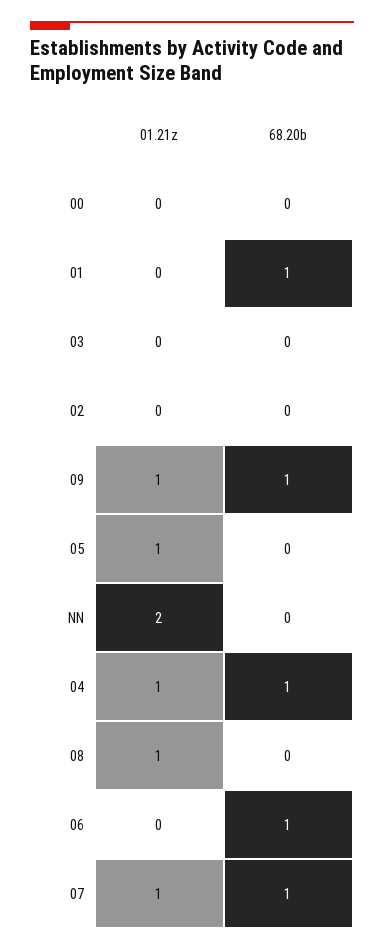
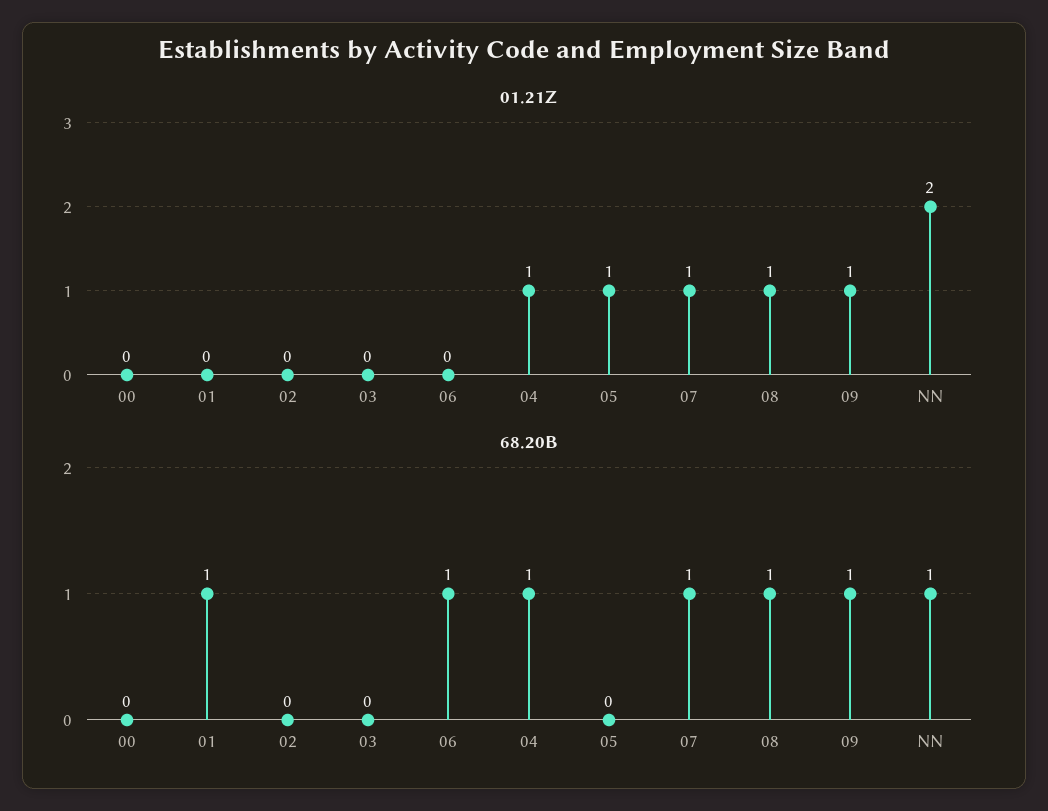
  {
    "01.21z": {
      "00": 0,
      "01": 0,
      "03": 0,
      "02": 0,
      "09": 1,
      "05": 1,
      "NN": 2,
      "04": 1,
      "08": 1,
      "06": 0,
      "07": 1
    },
    "68.20b": {
      "00": 0,
      "01": 1,
      "03": 0,
      "02": 0,
      "09": 1,
      "05": 0,
-     "NN": 0,
+     "NN": 1,
      "04": 1,
-     "08": 0,
+     "08": 1,
      "06": 1,
      "07": 1
    }
  }

